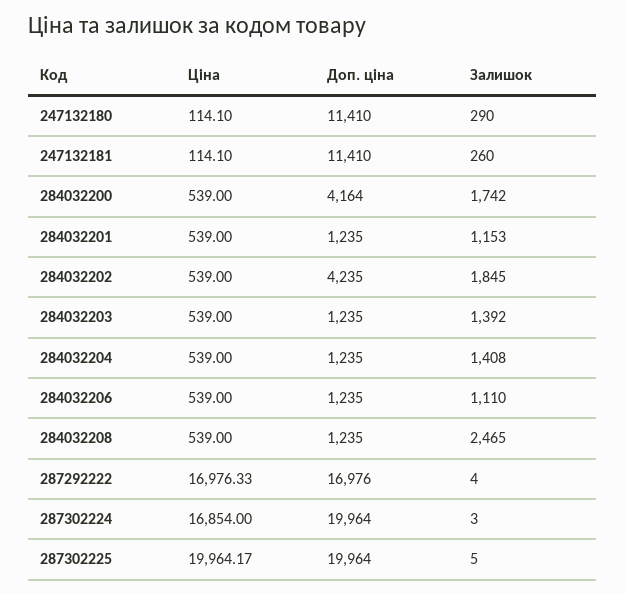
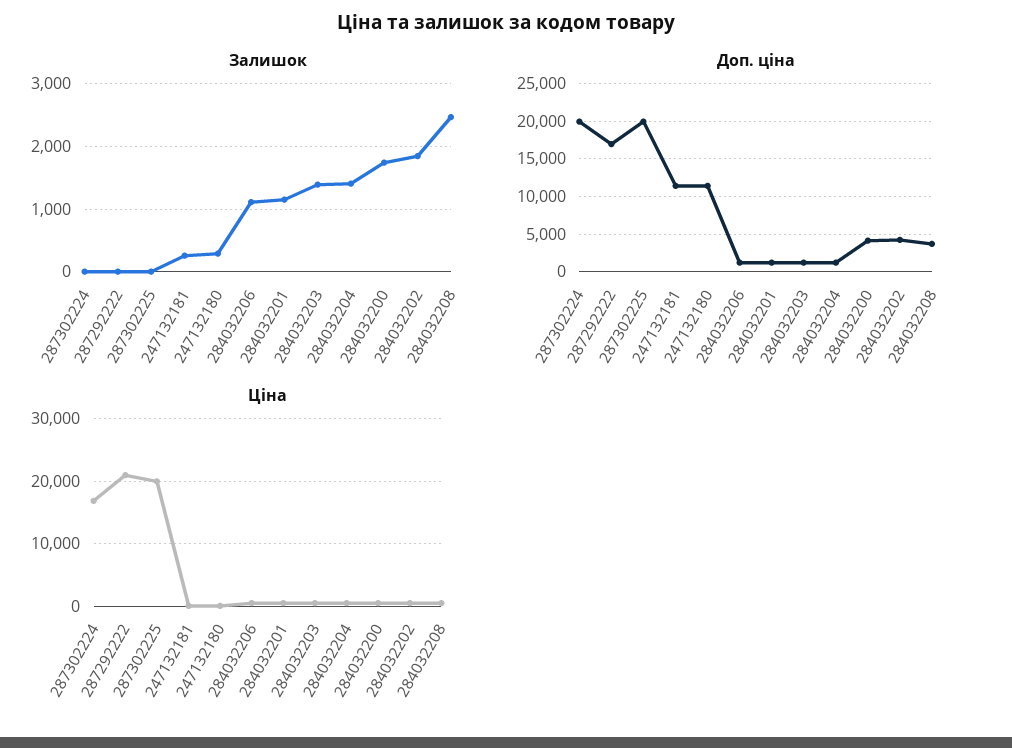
  {
    "Ціна": {
      "247132180": 114.1,
      "247132181": 114.1,
      "284032200": 539,
      "284032201": 539,
      "284032202": 539,
      "284032203": 539,
      "284032204": 539,
      "284032206": 539,
      "284032208": 539,
-     "287292222": 16976.33,
+     "287292222": 21000,
      "287302224": 16854,
      "287302225": 19964.17
    },
    "Доп. ціна": {
      "247132180": 11410,
      "247132181": 11410,
      "284032200": 4164,
      "284032201": 1235,
      "284032202": 4235,
      "284032203": 1235,
      "284032204": 1235,
      "284032206": 1235,
-     "284032208": 1235,
+     "284032208": 4000,
      "287292222": 16976,
      "287302224": 19964,
      "287302225": 19964
    },
    "Залишок": {
      "247132180": 290,
      "247132181": 260,
      "284032200": 1742,
      "284032201": 1153,
      "284032202": 1845,
      "284032203": 1392,
      "284032204": 1408,
      "284032206": 1110,
      "284032208": 2465,
      "287292222": 4,
      "287302224": 3,
      "287302225": 5
    }
  }

